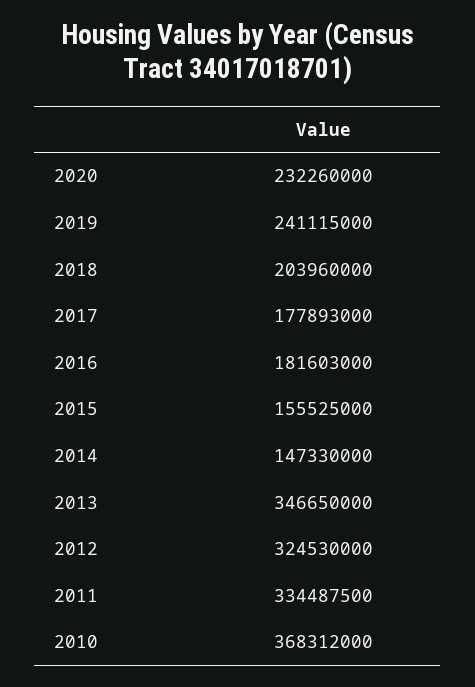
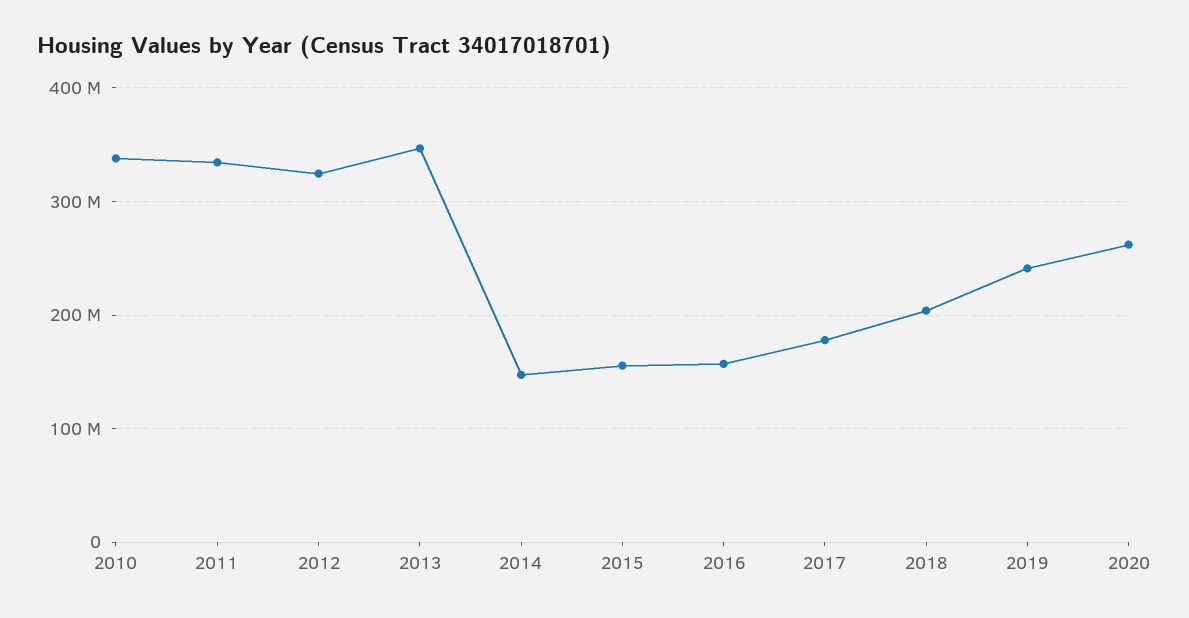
  {
-   "2020": 232260000,
+   "2020": 260000000,
    "2019": 241115000,
    "2018": 203960000,
    "2017": 177893000,
-   "2016": 181603000,
+   "2016": 160000000,
    "2015": 155525000,
    "2014": 147330000,
    "2013": 346650000,
    "2012": 324530000,
    "2011": 334487500,
-   "2010": 368312000
+   "2010": 340000000
  }

